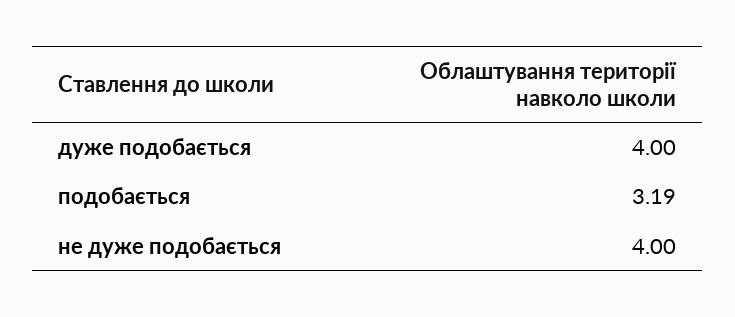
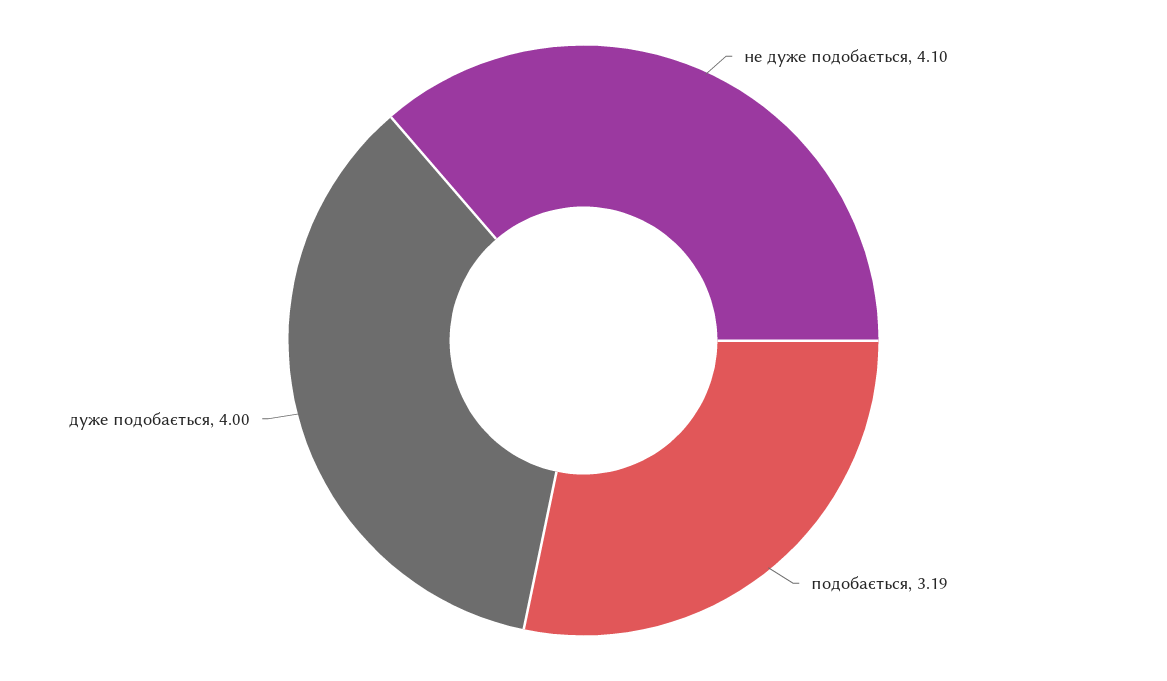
  {
    "дуже подобається": 4,
    "подобається": 3.19,
-   "не дуже подобається": 4
+   "не дуже подобається": 4.1
  }

